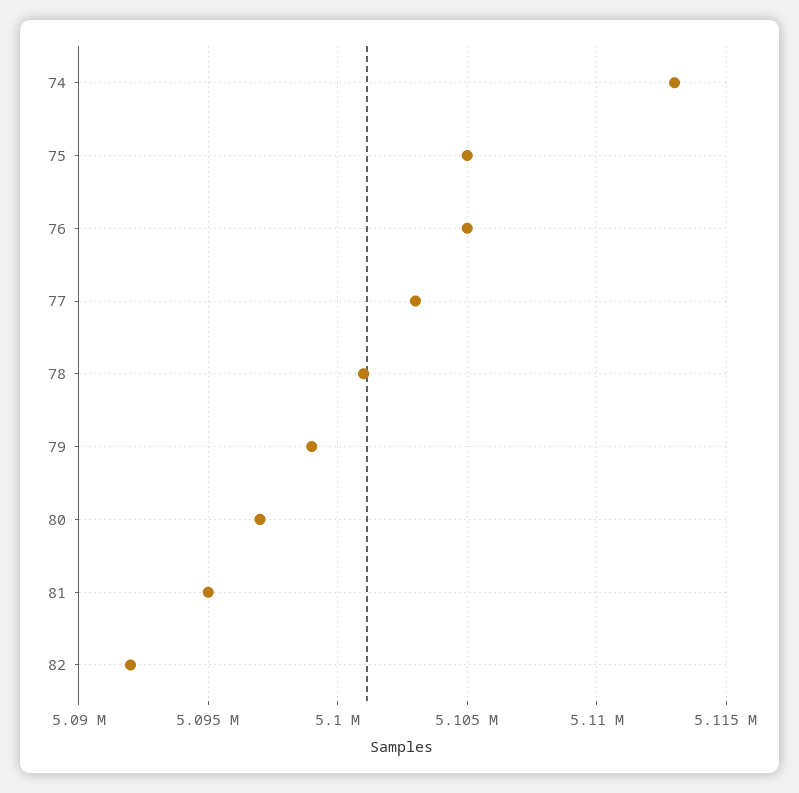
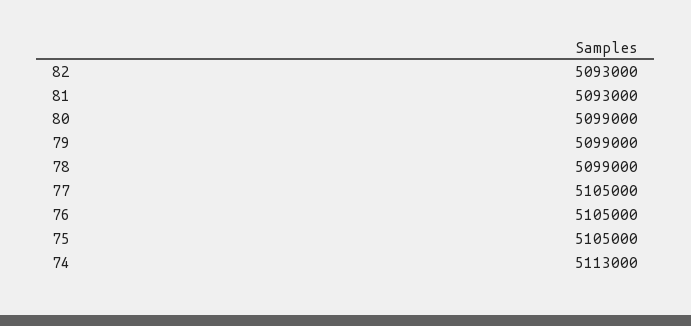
  {
    "74": 5113000,
    "75": 5105000,
    "76": 5105000,
-   "77": 5103000,
+   "77": 5105000,
-   "78": 5101000,
+   "78": 5099000,
    "79": 5099000,
-   "80": 5097000,
+   "80": 5099000,
-   "81": 5095000,
+   "81": 5093000,
-   "82": 5092000
+   "82": 5093000
  }

